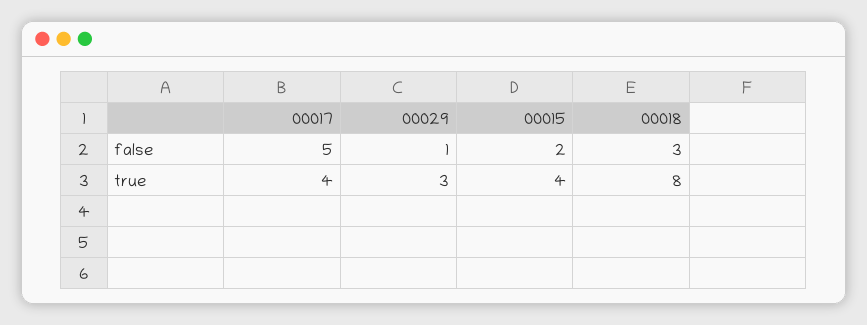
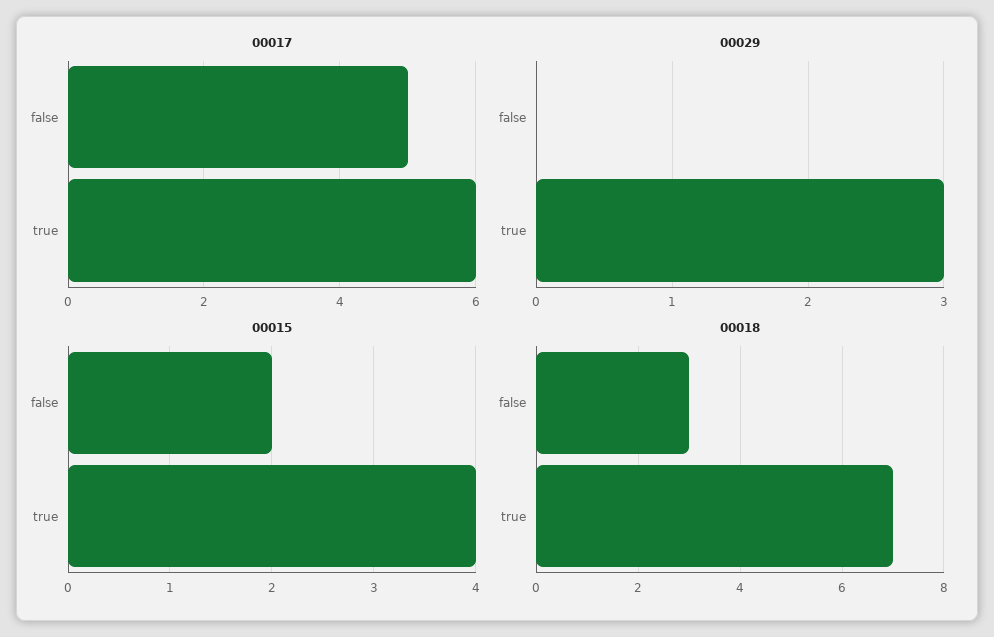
  {
    "00017": {
      "false": 5,
-     "true": 4
+     "true": 6
    },
    "00029": {
-     "false": 1,
+     "false": 0,
      "true": 3
    },
    "00015": {
      "false": 2,
      "true": 4
    },
    "00018": {
      "false": 3,
-     "true": 8
+     "true": 7
    }
  }

